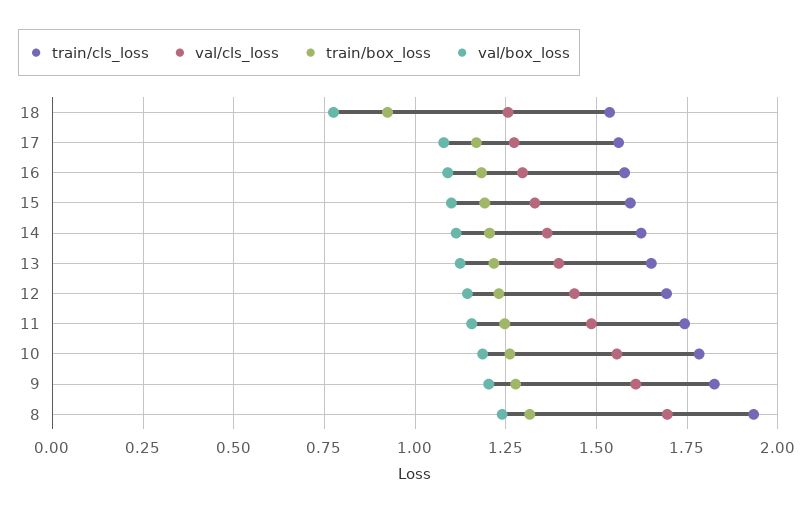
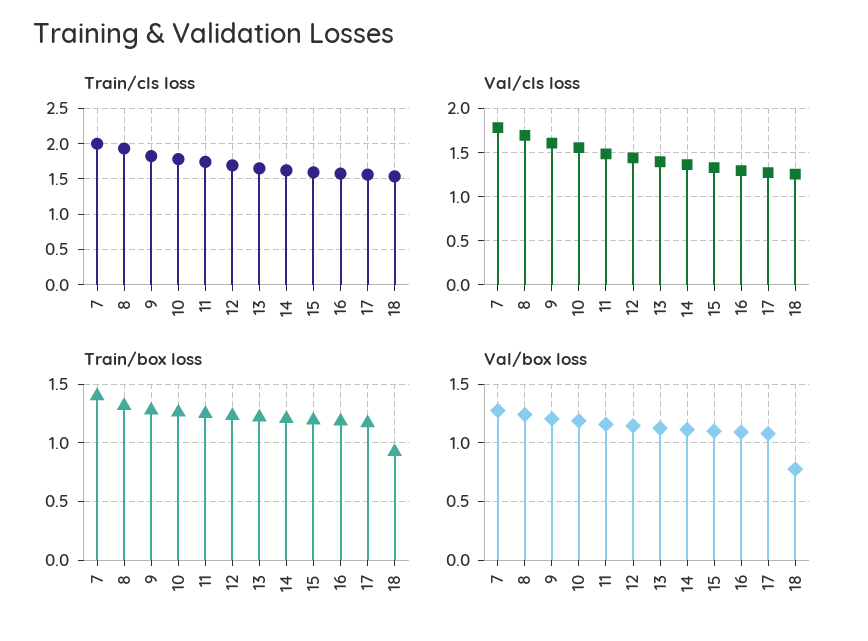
  {
    "train/cls_loss": {
      "18": 1.525,
      "17": 1.55,
      "16": 1.575,
      "15": 1.6,
      "14": 1.625,
      "13": 1.65,
      "12": 1.7,
      "11": 1.75,
      "10": 1.775,
      "9": 1.825,
-     "8": 1.925
+     "8": 1.925,
+     "7": 2
    },
    "val/cls_loss": {
      "18": 1.25,
      "17": 1.275,
      "16": 1.3,
      "15": 1.325,
      "14": 1.375,
      "13": 1.4,
      "12": 1.45,
      "11": 1.475,
      "10": 1.55,
      "9": 1.6,
-     "8": 1.7
+     "8": 1.7,
+     "7": 1.8
    },
    "train/box_loss": {
      "18": 0.925,
      "17": 1.175,
      "16": 1.175,
      "15": 1.2,
      "14": 1.2,
      "13": 1.225,
      "12": 1.225,
      "11": 1.25,
      "10": 1.25,
      "9": 1.275,
-     "8": 1.325
+     "8": 1.325,
+     "7": 1.4
    },
    "val/box_loss": {
      "18": 0.775,
      "17": 1.075,
      "16": 1.1,
      "15": 1.1,
      "14": 1.125,
      "13": 1.125,
      "12": 1.15,
      "11": 1.15,
      "10": 1.175,
      "9": 1.2,
-     "8": 1.25
+     "8": 1.25,
+     "7": 1.3
    }
  }

